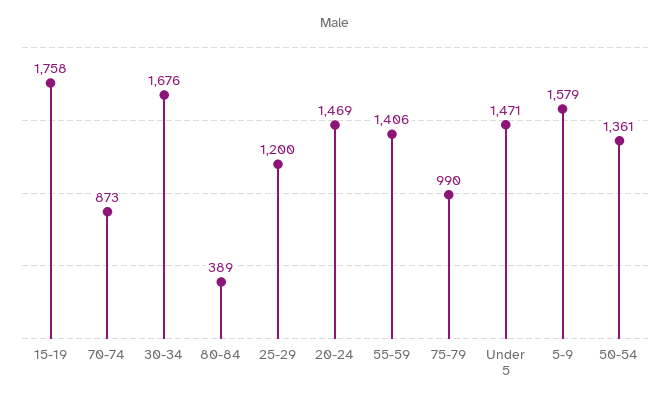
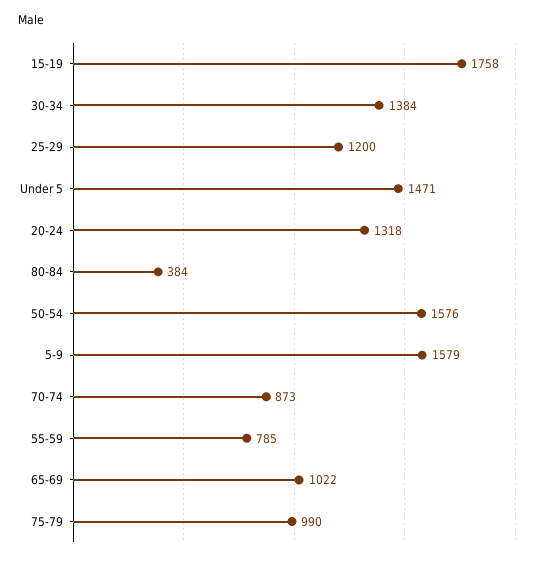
  {
    "15-19": 1758,
    "70-74": 873,
-   "30-34": 1676,
+   "30-34": 1384,
-   "80-84": 389,
+   "80-84": 384,
    "25-29": 1200,
-   "20-24": 1469,
+   "20-24": 1318,
-   "55-59": 1406,
+   "55-59": 785,
    "75-79": 990,
    "Under 5": 1471,
    "5-9": 1579,
-   "50-54": 1361
+   "50-54": 1576,
+   "65-69": 1022
  }

